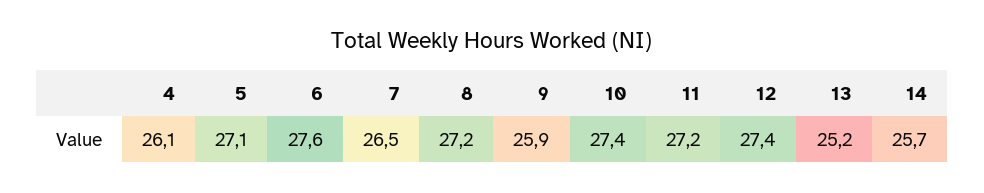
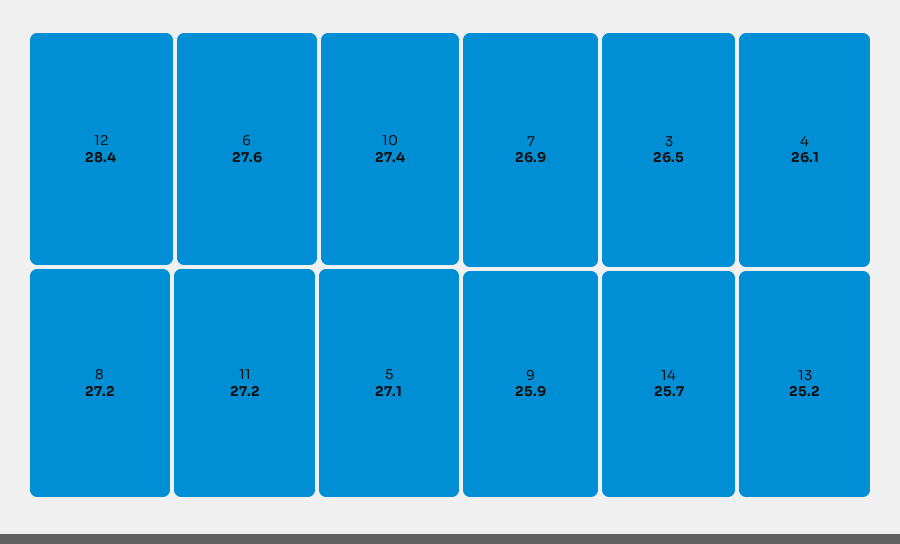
  {
    "4": 26.1,
    "5": 27.1,
    "6": 27.6,
-   "7": 26.5,
+   "7": 26.9,
    "8": 27.2,
    "9": 25.9,
    "10": 27.4,
    "11": 27.2,
-   "12": 27.4,
+   "12": 28.4,
    "13": 25.2,
-   "14": 25.7
+   "14": 25.7,
+   "3": 26.5
  }

